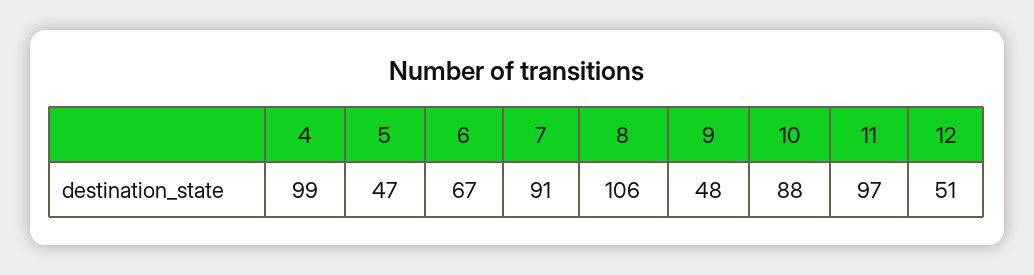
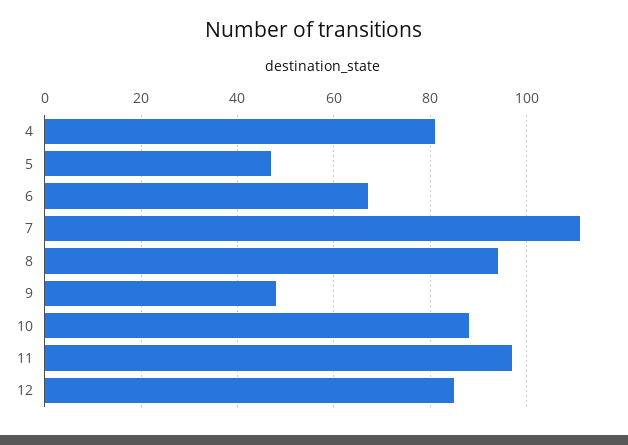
  {
-   "4": 99,
+   "4": 80,
    "5": 47,
    "6": 67,
-   "7": 91,
+   "7": 110,
-   "8": 106,
+   "8": 95,
    "9": 48,
    "10": 88,
    "11": 97,
-   "12": 51
+   "12": 85
  }

